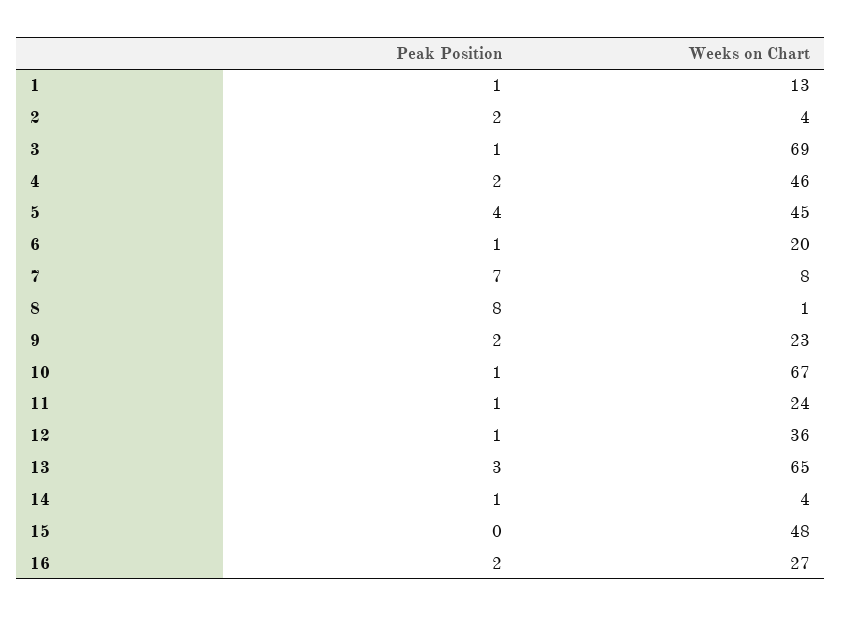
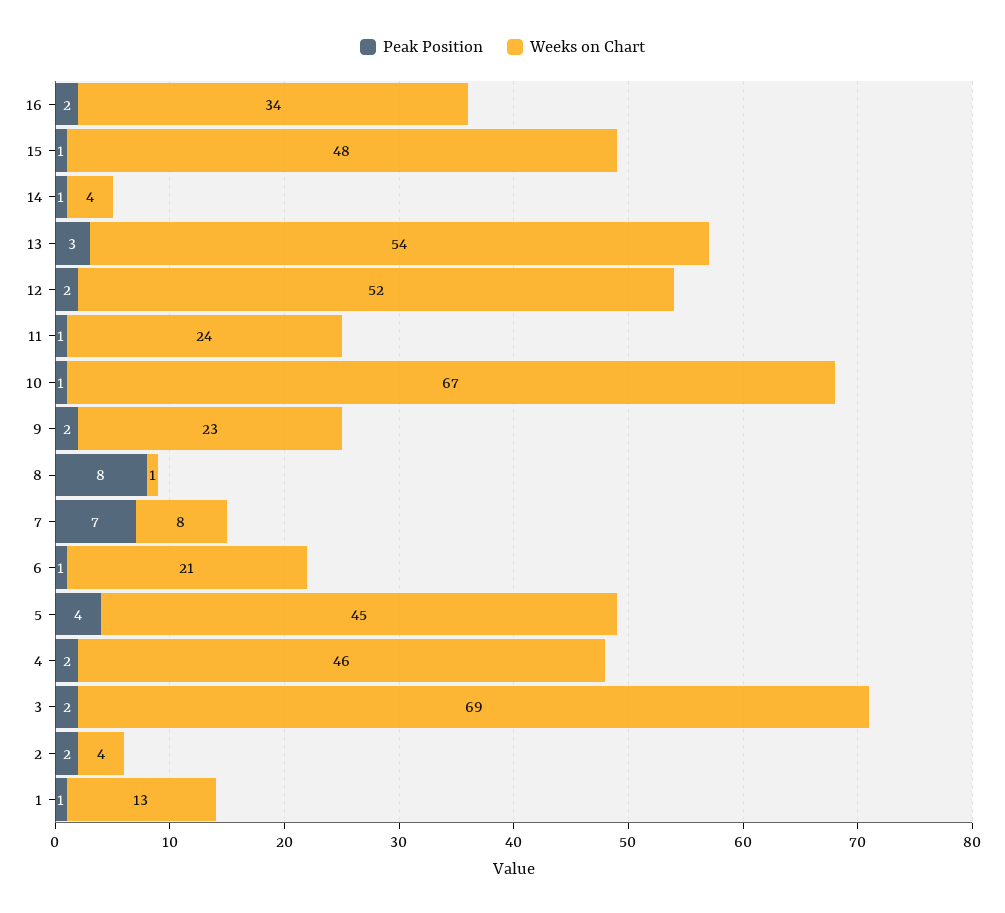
  {
    "Peak Position": {
      "1": 1,
      "2": 2,
-     "3": 1,
+     "3": 2,
      "4": 2,
      "5": 4,
      "6": 1,
      "7": 7,
      "8": 8,
      "9": 2,
      "10": 1,
      "11": 1,
-     "12": 1,
+     "12": 2,
      "13": 3,
      "14": 1,
-     "15": 0,
+     "15": 1,
      "16": 2
    },
    "Weeks on Chart": {
      "1": 13,
      "2": 4,
      "3": 69,
      "4": 46,
      "5": 45,
-     "6": 20,
+     "6": 21,
      "7": 8,
      "8": 1,
      "9": 23,
      "10": 67,
      "11": 24,
-     "12": 36,
+     "12": 52,
-     "13": 65,
+     "13": 54,
      "14": 4,
      "15": 48,
-     "16": 27
+     "16": 34
    }
  }

